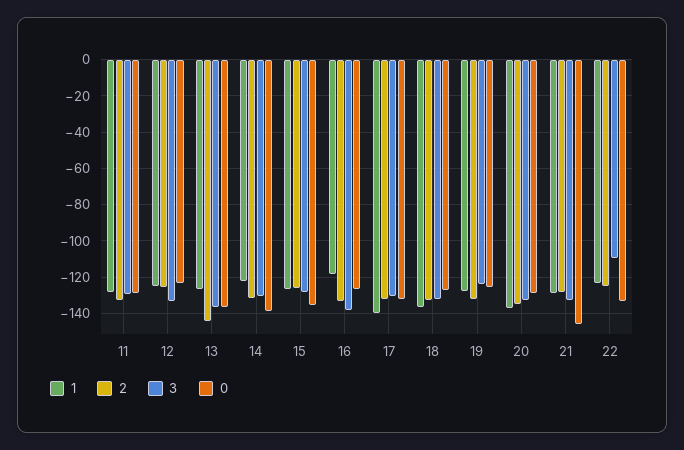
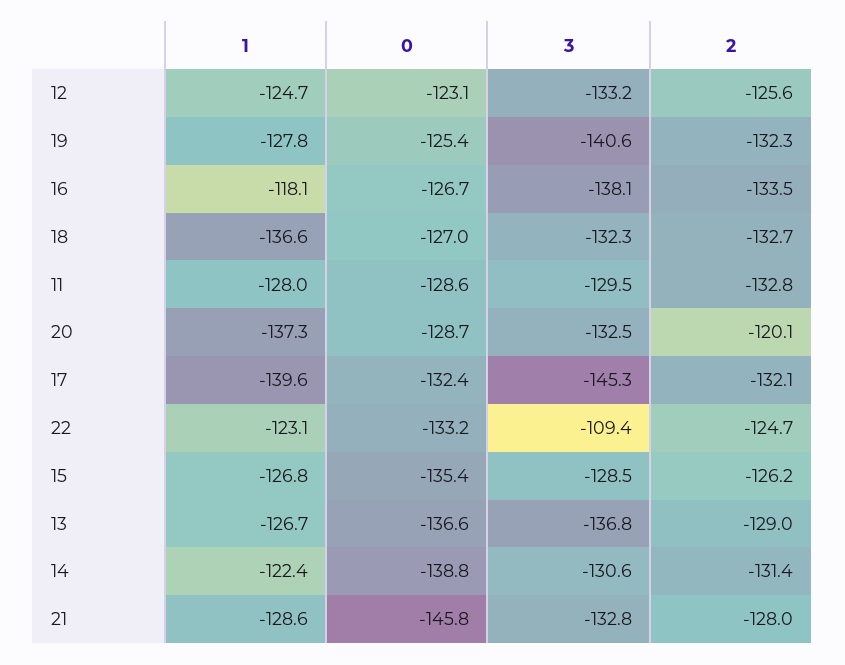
  {
    "1": {
      "11": -128,
      "12": -124.7,
      "13": -126.7,
      "14": -122.4,
      "15": -126.8,
      "16": -118.1,
      "17": -139.6,
      "18": -136.6,
      "19": -127.8,
      "20": -137.3,
      "21": -128.6,
      "22": -123.1
    },
    "2": {
      "11": -132.8,
      "12": -125.6,
-     "13": -145,
+     "13": -129,
      "14": -131.4,
      "15": -126.2,
      "16": -133.5,
      "17": -132.1,
      "18": -132.7,
      "19": -132.3,
-     "20": -135,
+     "20": -120.1,
      "21": -128,
      "22": -124.7
    },
    "3": {
      "11": -129.5,
      "12": -133.2,
      "13": -136.8,
      "14": -130.6,
      "15": -128.5,
      "16": -138.1,
-     "17": -130,
+     "17": -145.3,
      "18": -132.3,
-     "19": -125,
+     "19": -140.6,
      "20": -132.5,
      "21": -132.8,
      "22": -109.4
    },
    "0": {
      "11": -128.6,
      "12": -123.1,
      "13": -136.6,
      "14": -138.8,
      "15": -135.4,
      "16": -126.7,
      "17": -132.4,
      "18": -127,
      "19": -125.4,
      "20": -128.7,
      "21": -145.8,
      "22": -133.2
    }
  }

